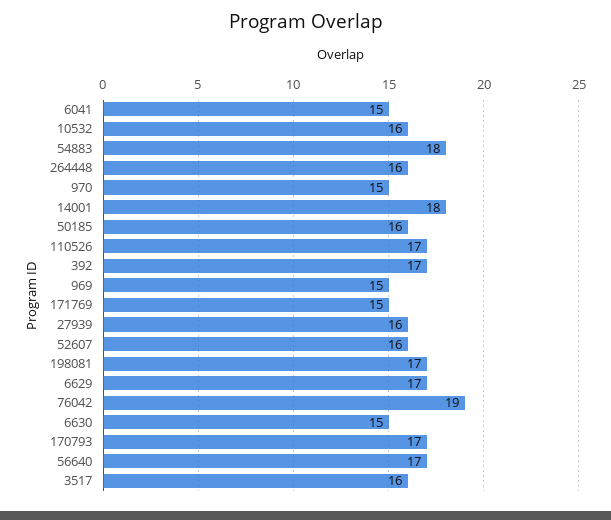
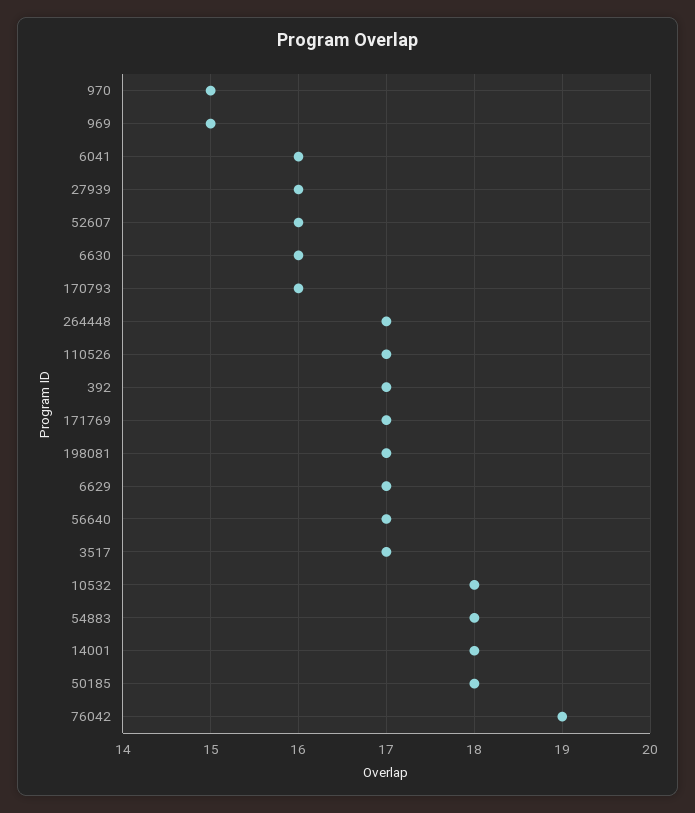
  {
-   "6041": 15,
+   "6041": 16,
-   "10532": 16,
+   "10532": 18,
    "54883": 18,
-   "264448": 16,
+   "264448": 17,
    "970": 15,
    "14001": 18,
-   "50185": 16,
+   "50185": 18,
    "110526": 17,
    "392": 17,
    "969": 15,
-   "171769": 15,
+   "171769": 17,
    "27939": 16,
    "52607": 16,
    "198081": 17,
    "6629": 17,
    "76042": 19,
-   "6630": 15,
+   "6630": 16,
-   "170793": 17,
+   "170793": 16,
    "56640": 17,
-   "3517": 16
+   "3517": 17
  }

